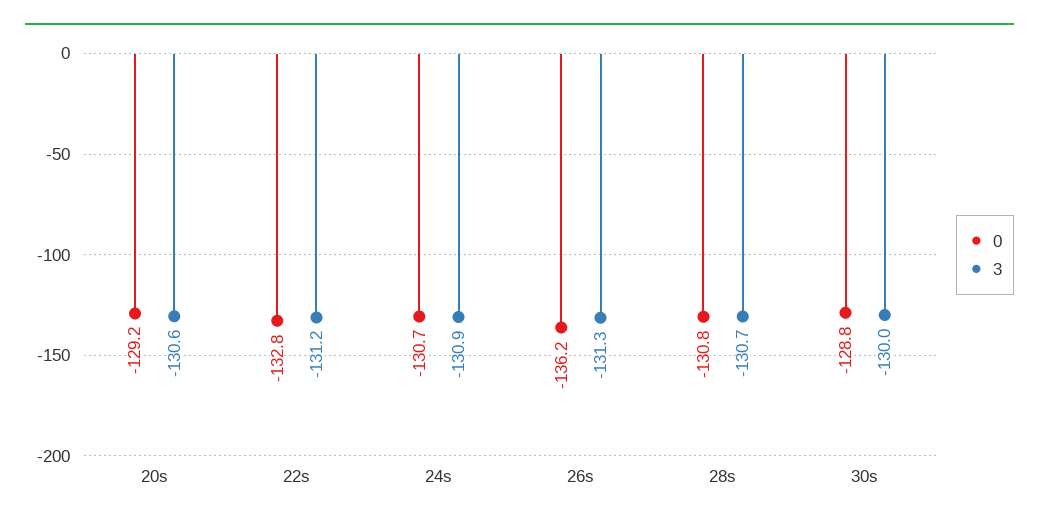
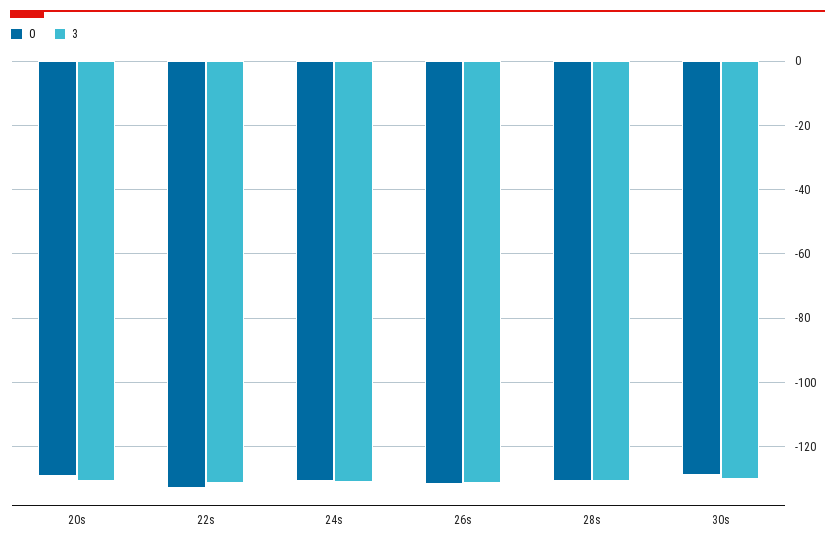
  {
    "0": {
      "20s": -129.2,
      "22s": -132.8,
      "24s": -130.7,
-     "26s": -136.2,
+     "26s": -132,
      "28s": -130.8,
      "30s": -128.8
    },
    "3": {
      "20s": -130.6,
      "22s": -131.2,
      "24s": -130.9,
      "26s": -131.3,
      "28s": -130.7,
      "30s": -130
    }
  }

